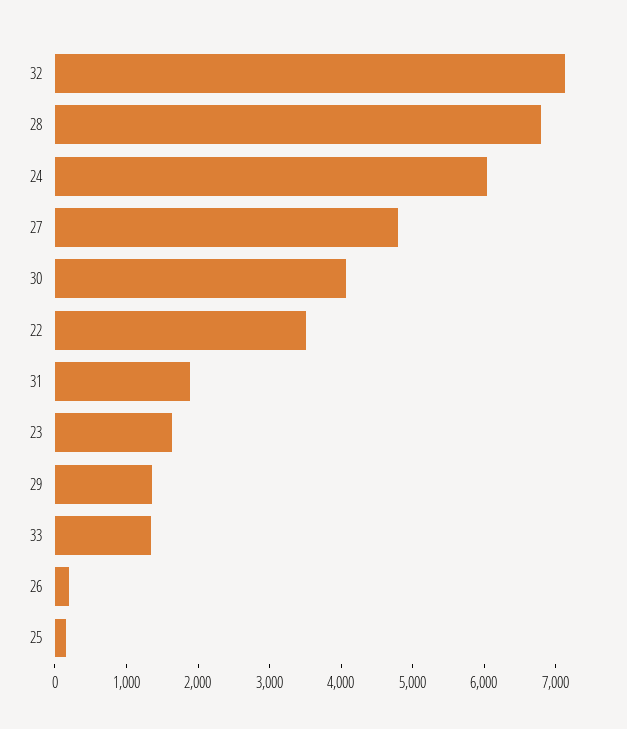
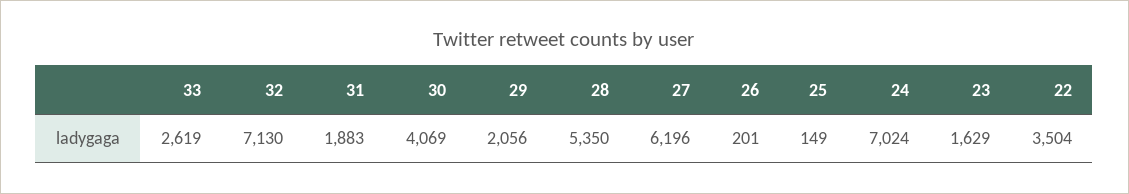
  {
    "32": 7130,
-   "28": 6800,
+   "28": 5350,
-   "24": 6000,
+   "24": 7024,
-   "27": 4800,
+   "27": 6196,
    "30": 4069,
    "22": 3504,
    "31": 1883,
    "23": 1629,
-   "29": 1400,
+   "29": 2056,
-   "33": 1400,
+   "33": 2619,
    "26": 201,
    "25": 149
  }

